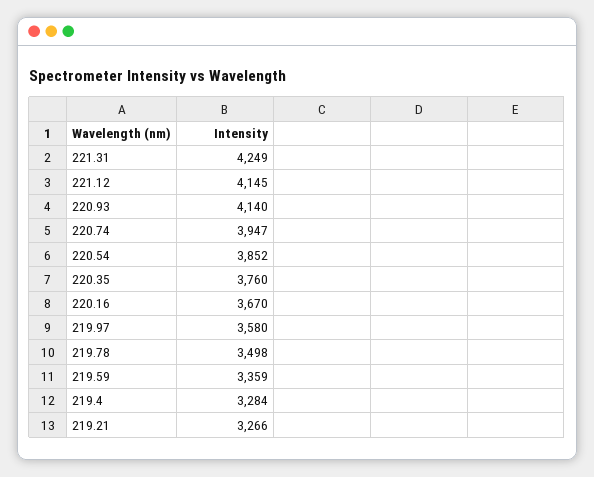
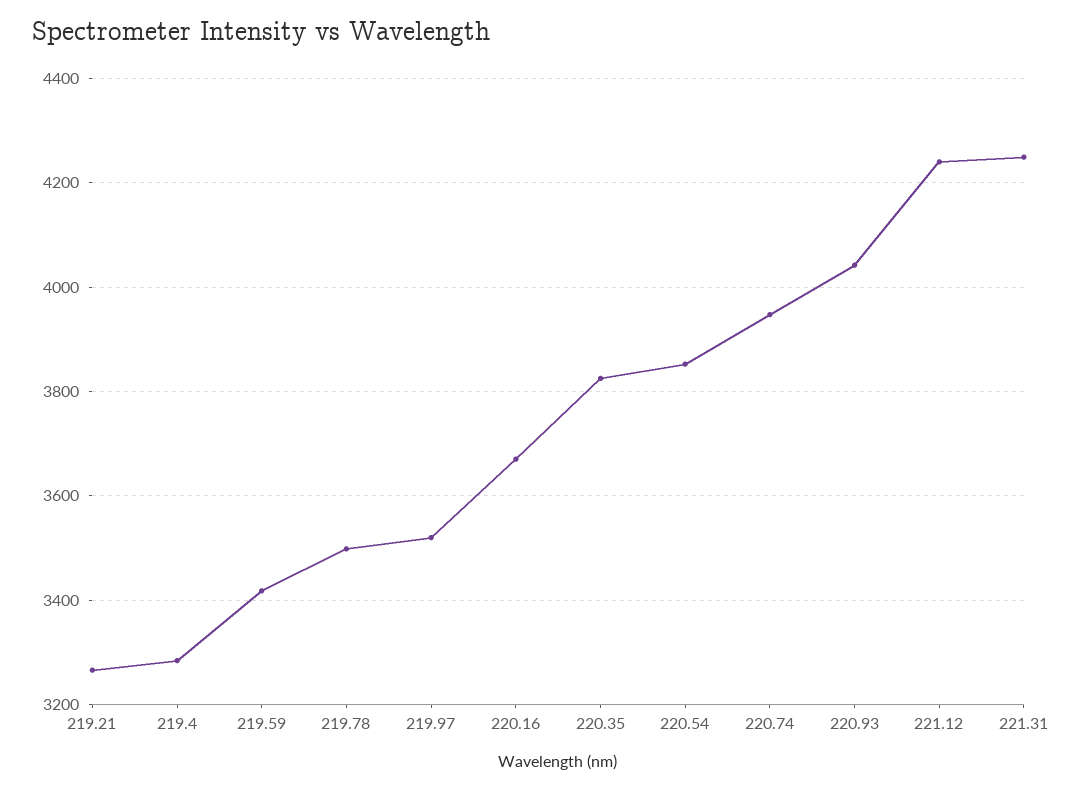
  {
    "221.31": 4249,
-   "221.12": 4145,
+   "221.12": 4240,
-   "220.93": 4140,
+   "220.93": 4040,
    "220.74": 3947,
    "220.54": 3852,
-   "220.35": 3760,
+   "220.35": 3820,
    "220.16": 3670,
-   "219.97": 3580,
+   "219.97": 3520,
    "219.78": 3498,
-   "219.59": 3359,
+   "219.59": 3420,
    "219.4": 3284,
    "219.21": 3266
  }

